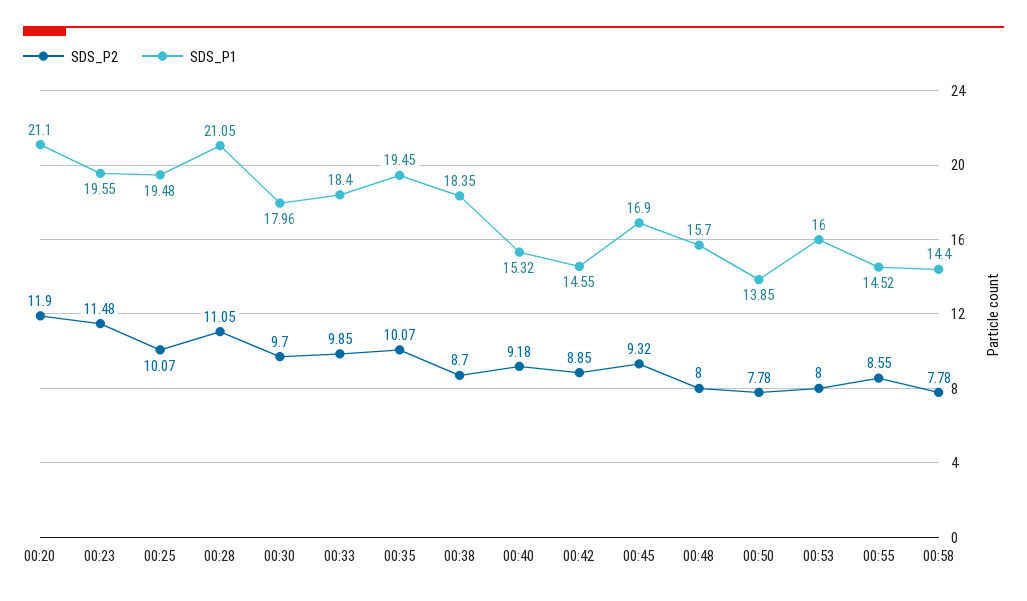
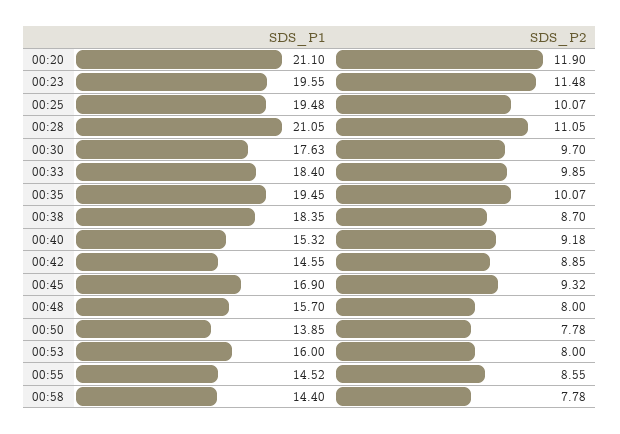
  {
    "SDS_P2": {
      "00:20": 11.9,
      "00:23": 11.48,
      "00:25": 10.07,
      "00:28": 11.05,
      "00:30": 9.7,
      "00:33": 9.85,
      "00:35": 10.07,
      "00:38": 8.7,
      "00:40": 9.18,
      "00:42": 8.85,
      "00:45": 9.32,
      "00:48": 8,
      "00:50": 7.78,
      "00:53": 8,
      "00:55": 8.55,
      "00:58": 7.78
    },
    "SDS_P1": {
      "00:20": 21.1,
      "00:23": 19.55,
      "00:25": 19.48,
      "00:28": 21.05,
-     "00:30": 17.96,
+     "00:30": 17.63,
      "00:33": 18.4,
      "00:35": 19.45,
      "00:38": 18.35,
      "00:40": 15.32,
      "00:42": 14.55,
      "00:45": 16.9,
      "00:48": 15.7,
      "00:50": 13.85,
      "00:53": 16,
      "00:55": 14.52,
      "00:58": 14.4
    }
  }

